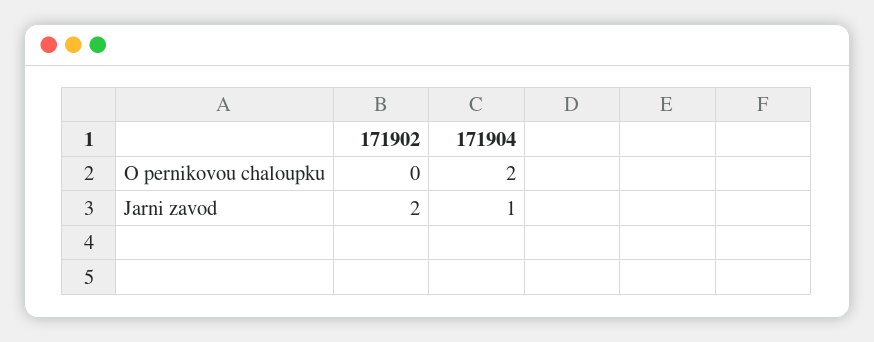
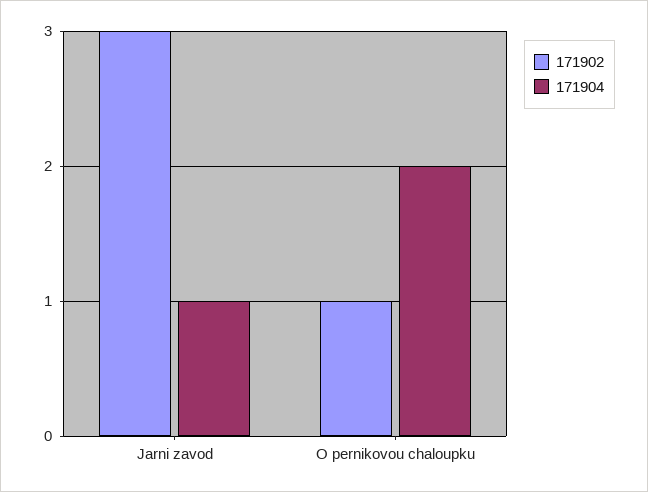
  {
    "171902": {
-     "O pernikovou chaloupku": 0,
+     "O pernikovou chaloupku": 1,
-     "Jarni zavod": 2
+     "Jarni zavod": 3
    },
    "171904": {
      "O pernikovou chaloupku": 2,
      "Jarni zavod": 1
    }
  }

